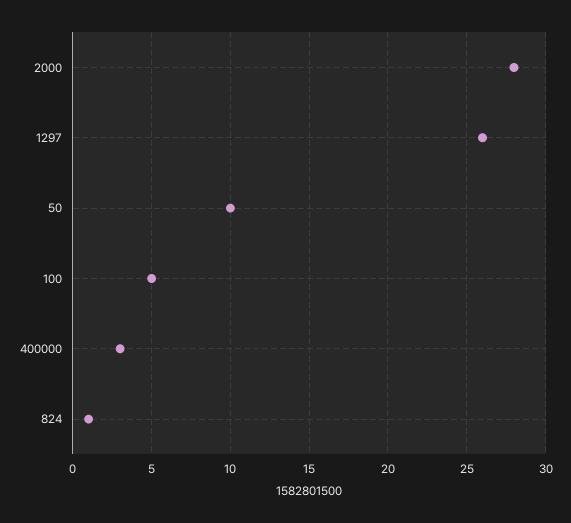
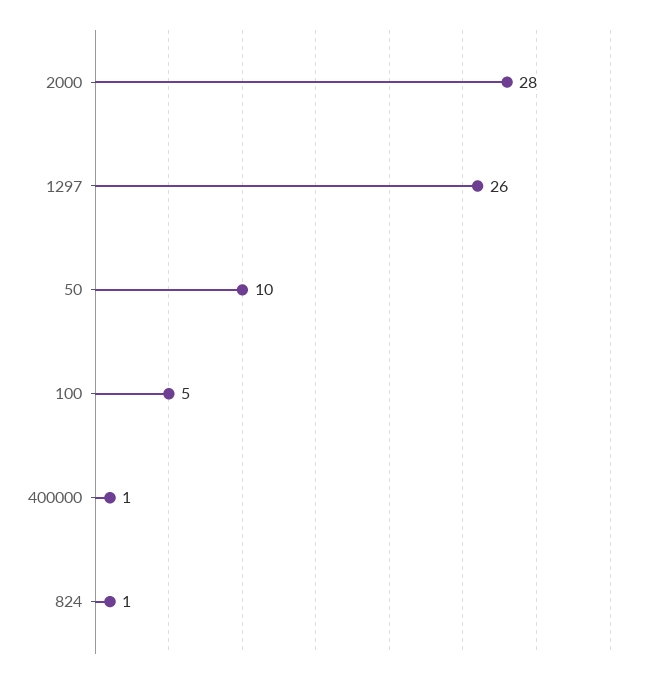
  {
    "2000": 28,
    "1297": 26,
    "50": 10,
    "100": 5,
-   "400000": 3,
+   "400000": 1,
    "824": 1
  }

